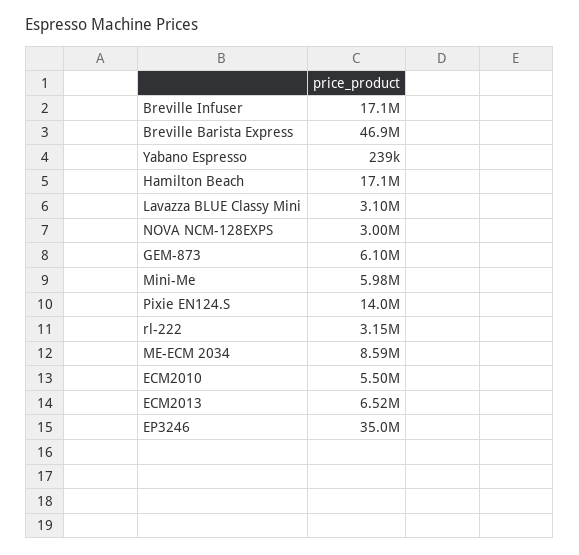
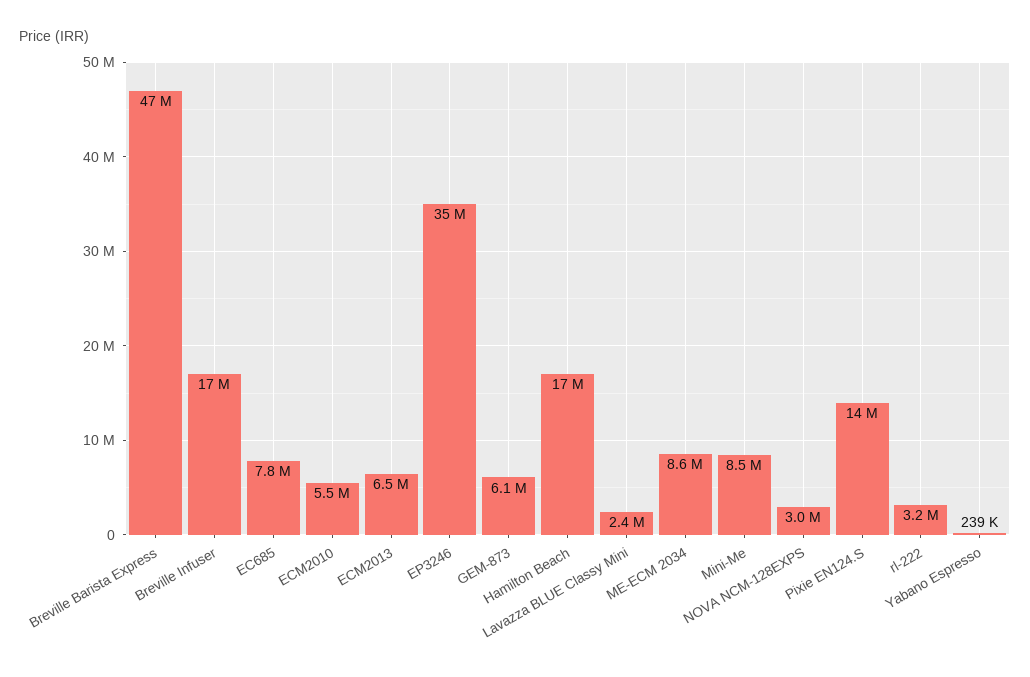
  {
    "Breville Infuser": 17100000,
    "Breville Barista Express": 46900000,
    "Yabano Espresso": 239000,
    "Hamilton Beach": 17100000,
-   "Lavazza BLUE Classy Mini": 3100000,
+   "Lavazza BLUE Classy Mini": 2400000,
    "NOVA NCM-128EXPS": 3000000,
    "GEM-873": 6100000,
-   "Mini-Me": 5980000,
+   "Mini-Me": 8500000,
    "Pixie EN124.S": 14000000,
    "rl-222": 3150000,
    "ME-ECM 2034": 8590000,
    "ECM2010": 5500000,
    "ECM2013": 6520000,
-   "EP3246": 35000000
+   "EP3246": 35000000,
+   "EC685": 7800000
  }

